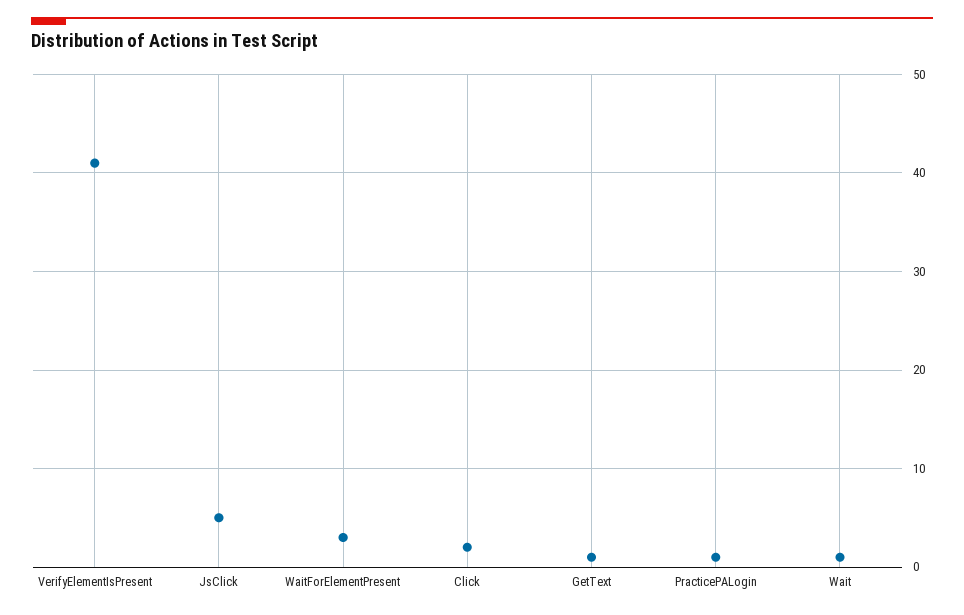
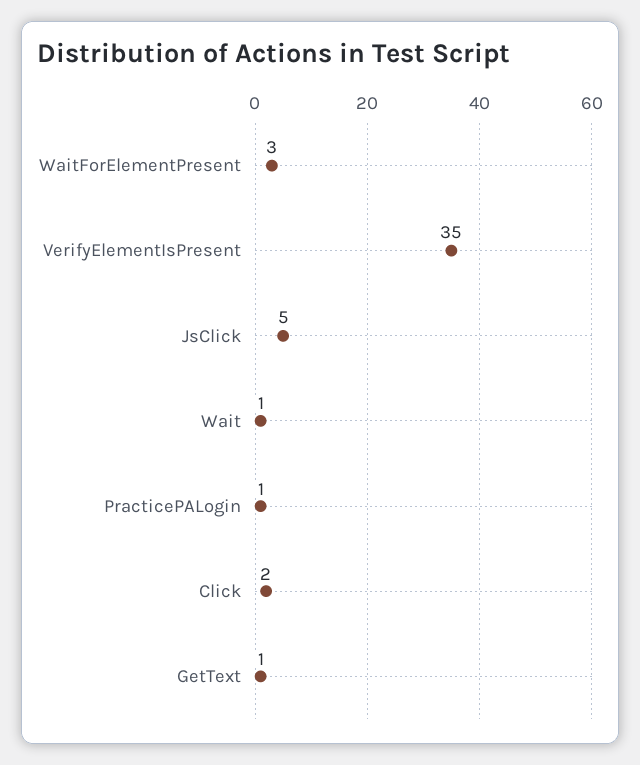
  {
-   "VerifyElementIsPresent": 41,
+   "VerifyElementIsPresent": 35,
    "JsClick": 5,
    "WaitForElementPresent": 3,
    "Click": 2,
    "GetText": 1,
    "PracticePALogin": 1,
    "Wait": 1
  }

